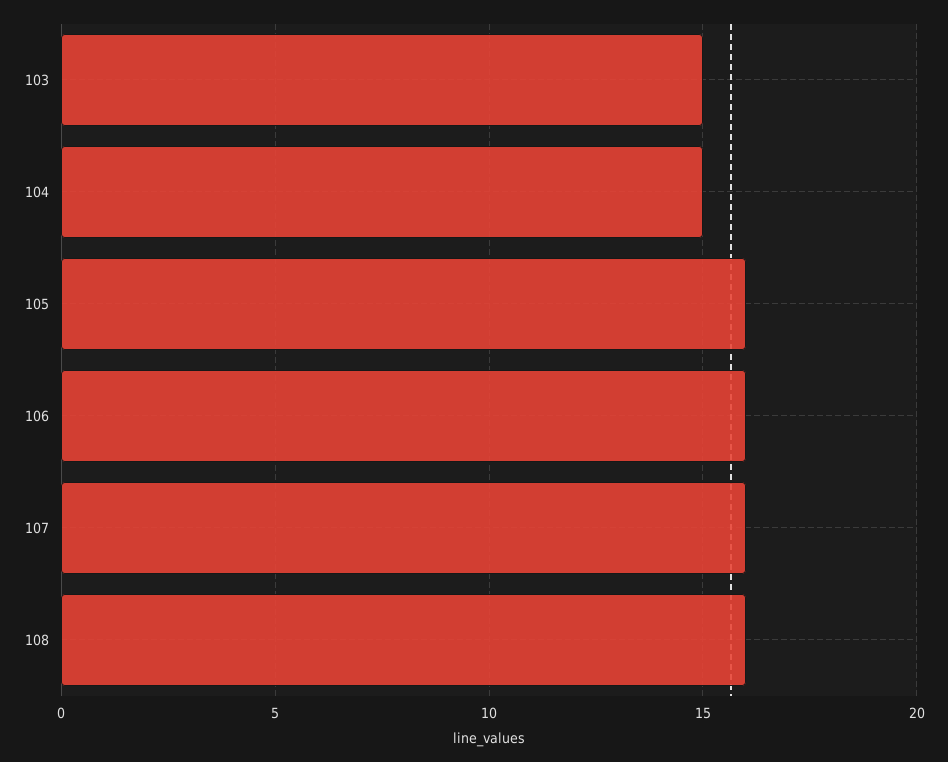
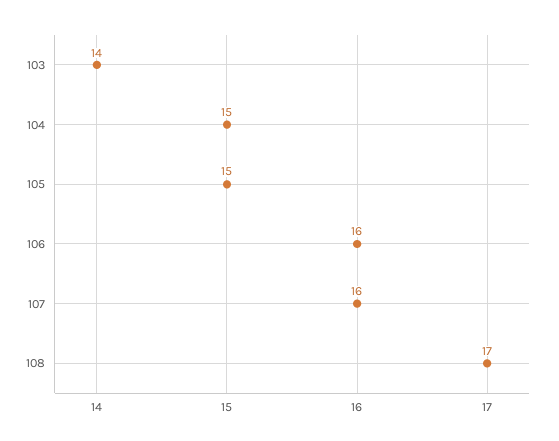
  {
-   "103": 15,
+   "103": 14,
    "104": 15,
-   "105": 16,
+   "105": 15,
    "106": 16,
    "107": 16,
-   "108": 16
+   "108": 17
  }

